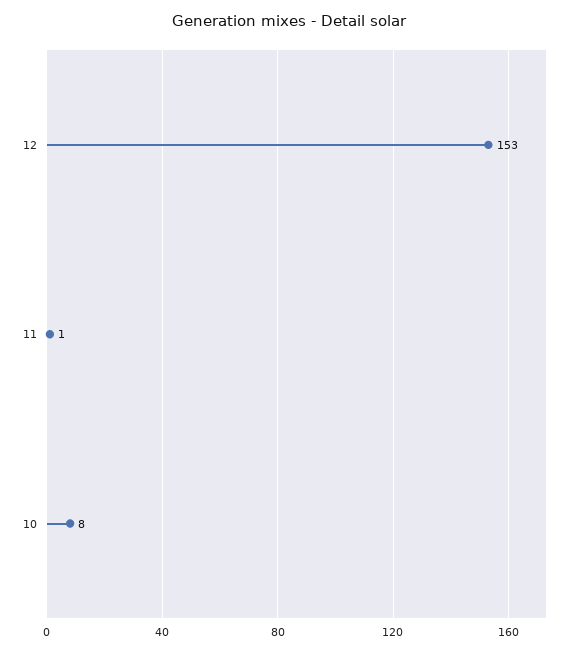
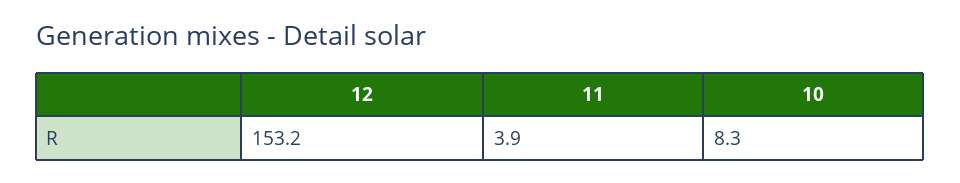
  {
    "12": 153.2,
-   "11": 1,
+   "11": 3.9,
    "10": 8.3
  }

